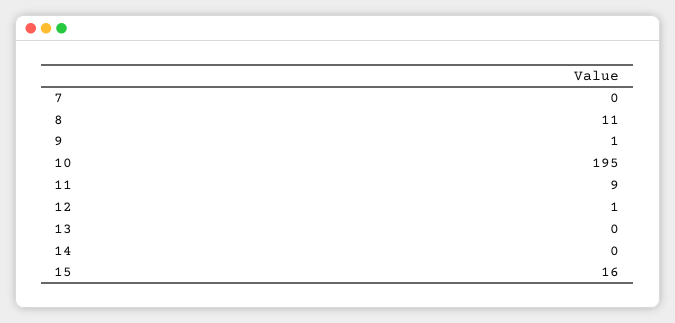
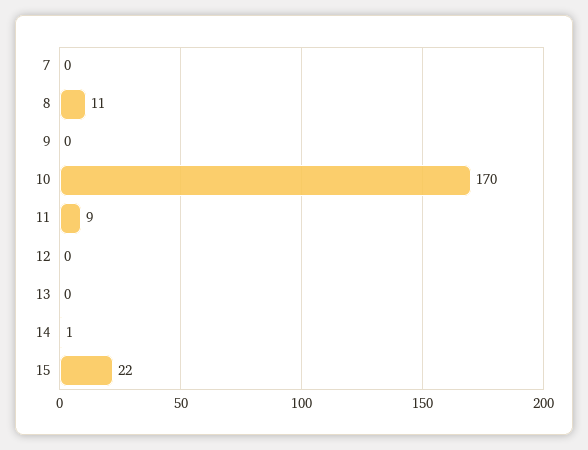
  {
    "7": 0,
    "8": 11,
-   "9": 1,
+   "9": 0,
-   "10": 195,
+   "10": 170,
    "11": 9,
-   "12": 1,
+   "12": 0,
    "13": 0,
-   "14": 0,
+   "14": 1,
-   "15": 16
+   "15": 22
  }

